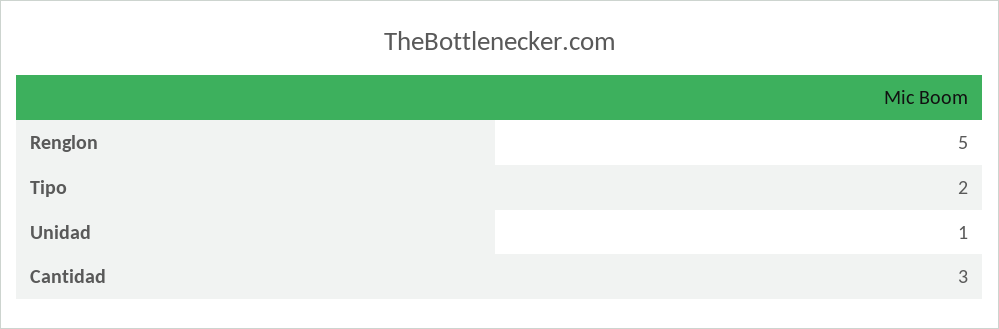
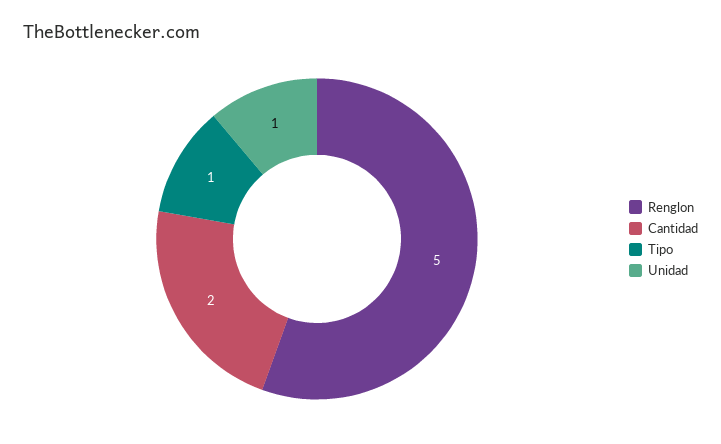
  {
    "Renglon": 5,
-   "Tipo": 2,
+   "Tipo": 1,
    "Unidad": 1,
-   "Cantidad": 3
+   "Cantidad": 2
  }

